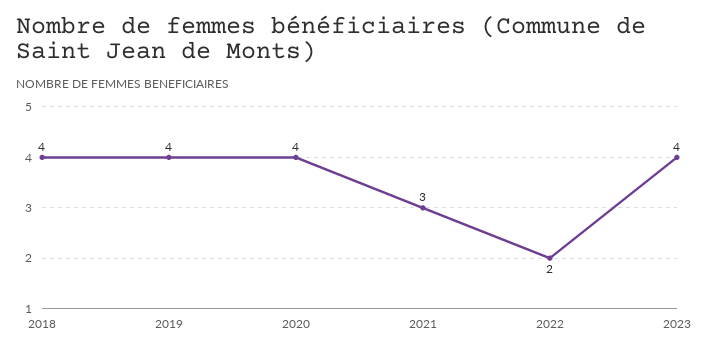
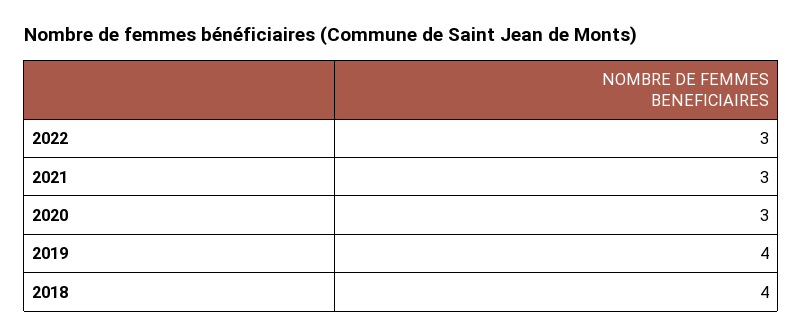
  {
    "2018": 4,
    "2019": 4,
-   "2020": 4,
+   "2020": 3,
    "2021": 3,
-   "2022": 2,
+   "2022": 3
-   "2023": 4
  }

